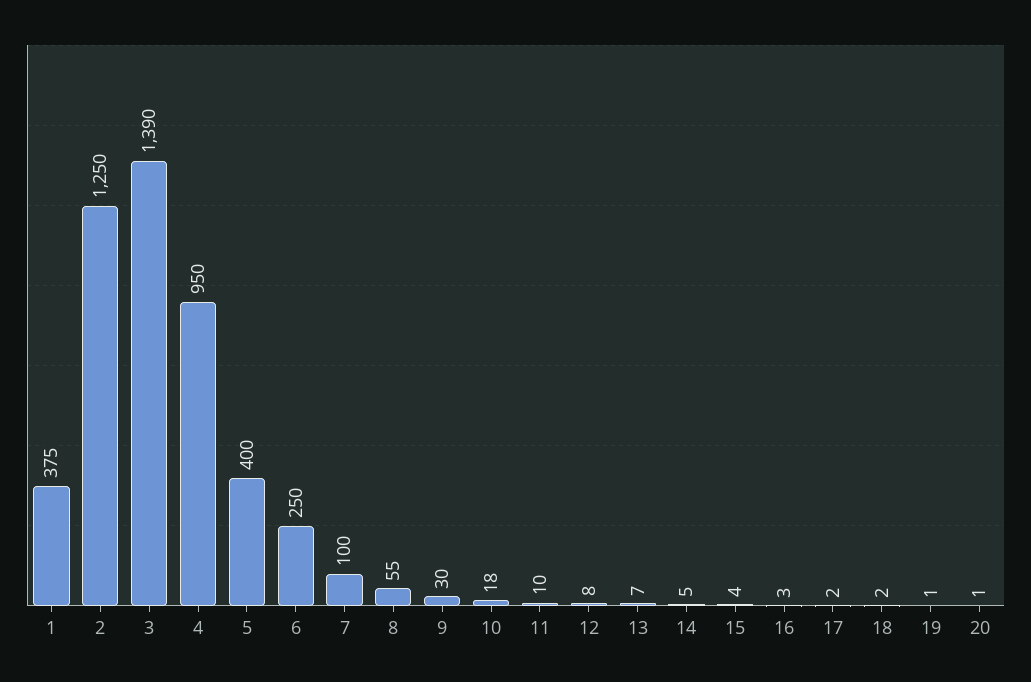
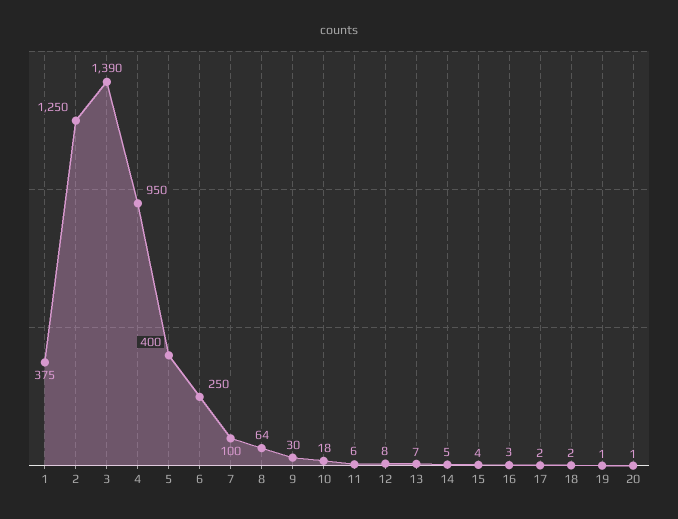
  {
    "1": 375,
    "2": 1250,
    "3": 1390,
    "4": 950,
    "5": 400,
    "6": 250,
    "7": 100,
-   "8": 55,
+   "8": 64,
    "9": 30,
    "10": 18,
-   "11": 10,
+   "11": 6,
    "12": 8,
    "13": 7,
    "14": 5,
    "15": 4,
    "16": 3,
    "17": 2,
    "18": 2,
    "19": 1,
    "20": 1
  }

